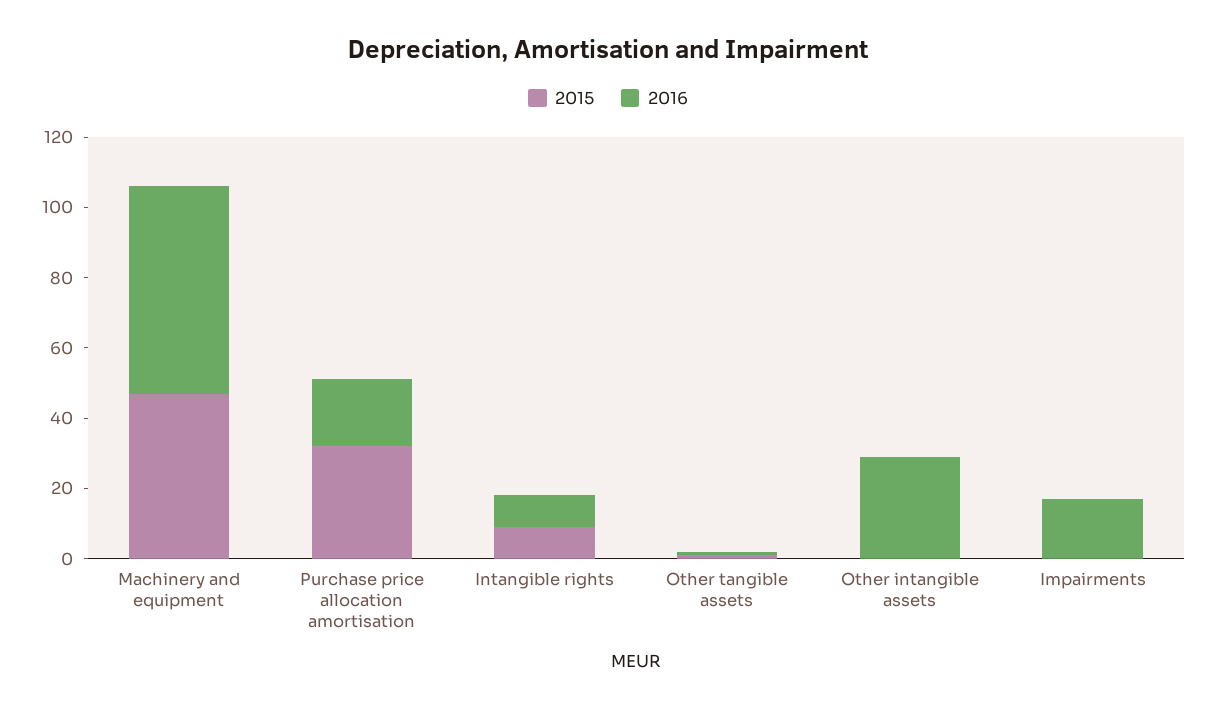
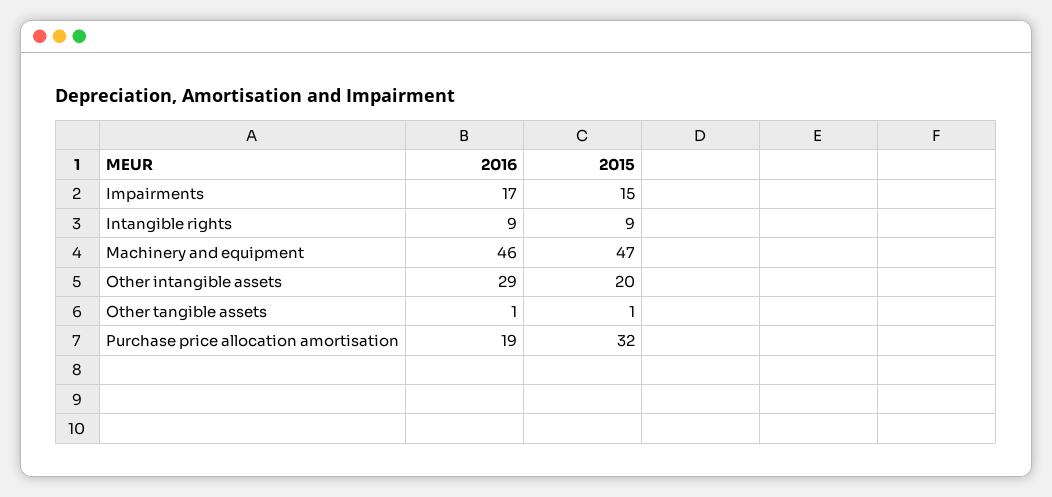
  {
    "2015": {
      "Machinery and equipment": 47,
      "Purchase price allocation amortisation": 32,
      "Intangible rights": 9,
      "Other tangible assets": 1,
-     "Other intangible assets": 0,
+     "Other intangible assets": 20,
-     "Impairments": 0
+     "Impairments": 15
    },
    "2016": {
-     "Machinery and equipment": 60,
+     "Machinery and equipment": 46,
      "Purchase price allocation amortisation": 19,
      "Intangible rights": 9,
      "Other tangible assets": 1,
      "Other intangible assets": 29,
      "Impairments": 17
    }
  }

